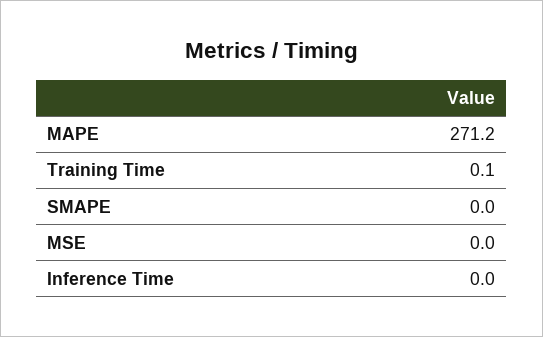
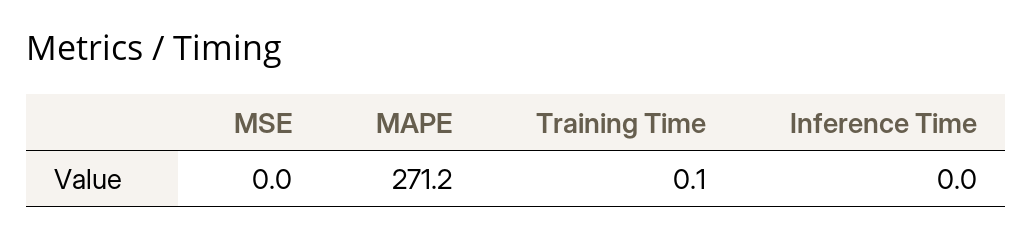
  {
    "MAPE": 271.2,
    "Training Time": 0.1,
-   "SMAPE": 0,
    "MSE": 0,
    "Inference Time": 0
  }

